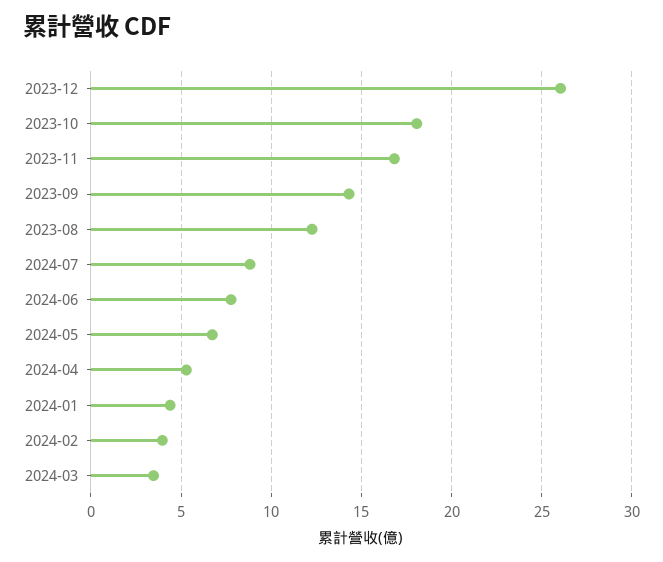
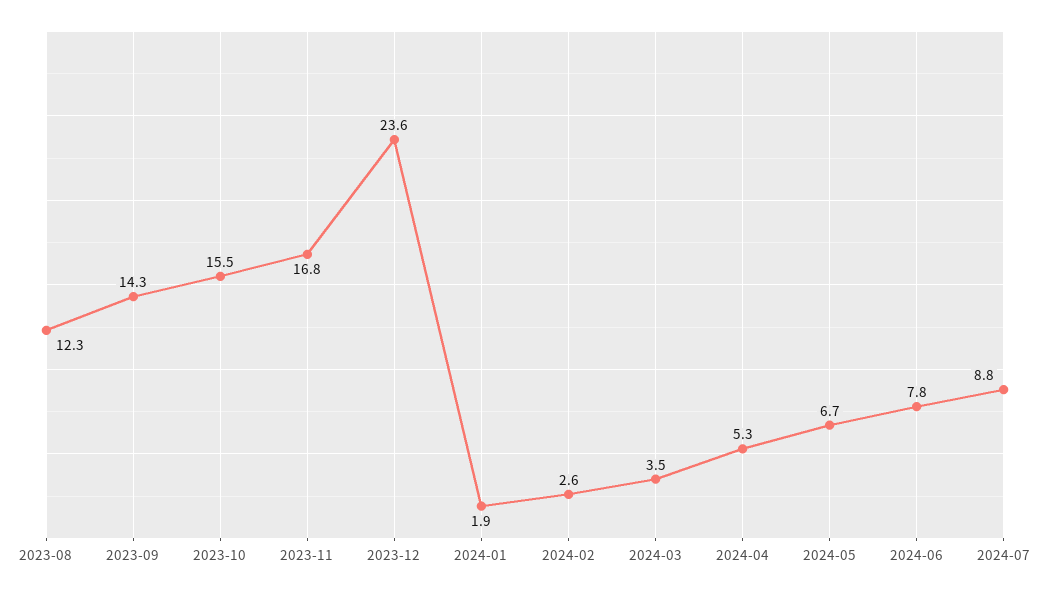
  {
-   "2023-12": 26,
+   "2023-12": 23.6,
-   "2023-10": 18,
+   "2023-10": 15.5,
    "2023-11": 16.8,
    "2023-09": 14.3,
    "2023-08": 12.3,
    "2024-07": 8.8,
    "2024-06": 7.8,
    "2024-05": 6.7,
    "2024-04": 5.3,
-   "2024-01": 4.5,
+   "2024-01": 1.9,
-   "2024-02": 4,
+   "2024-02": 2.6,
    "2024-03": 3.5
  }

